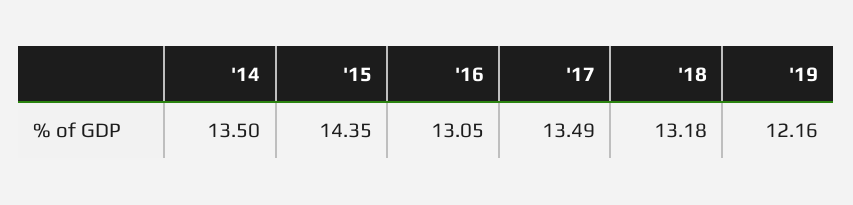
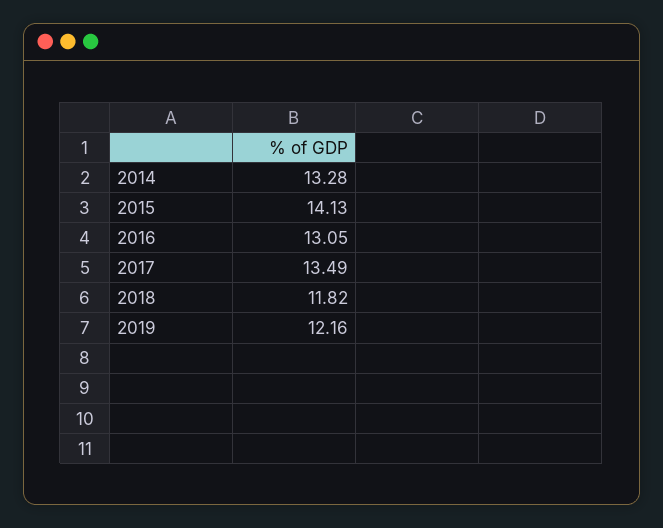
  {
-   "'14": 13.5,
+   "'14": 13.28,
-   "'15": 14.35,
+   "'15": 14.13,
    "'16": 13.05,
    "'17": 13.49,
-   "'18": 13.18,
+   "'18": 11.82,
    "'19": 12.16
  }

